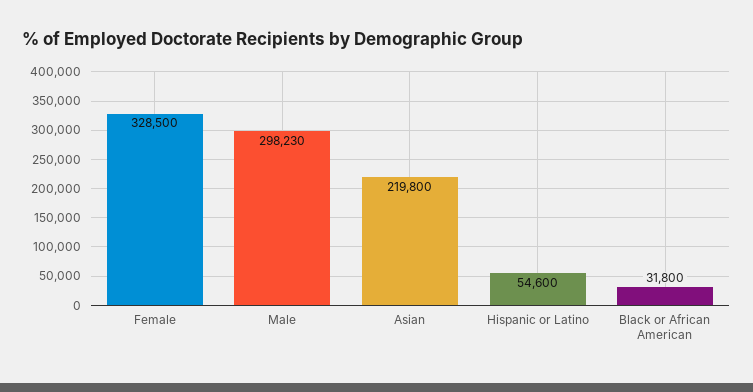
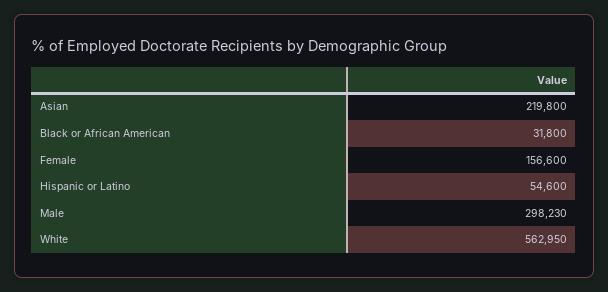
  {
-   "Female": 328500,
+   "Female": 156600,
    "Male": 298230,
    "Asian": 219800,
    "Hispanic or Latino": 54600,
-   "Black or African American": 31800
+   "Black or African American": 31800,
+   "White": 562950
  }

